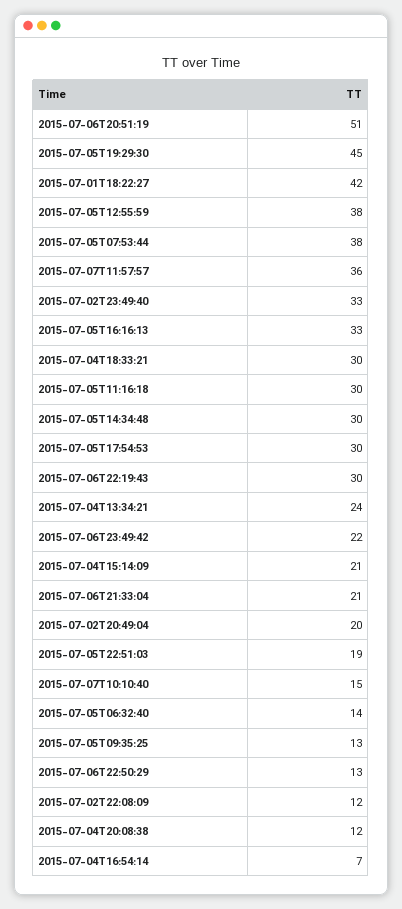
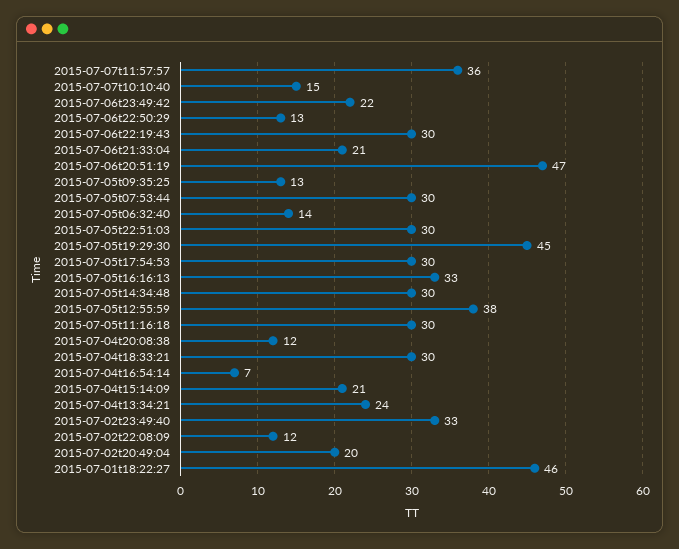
  {
-   "2015-07-06T20:51:19": 51,
+   "2015-07-06T20:51:19": 47,
    "2015-07-05T19:29:30": 45,
-   "2015-07-01T18:22:27": 42,
+   "2015-07-01T18:22:27": 46,
    "2015-07-05T12:55:59": 38,
-   "2015-07-05T07:53:44": 38,
+   "2015-07-05T07:53:44": 30,
    "2015-07-07T11:57:57": 36,
    "2015-07-02T23:49:40": 33,
    "2015-07-05T16:16:13": 33,
    "2015-07-04T18:33:21": 30,
    "2015-07-05T11:16:18": 30,
    "2015-07-05T14:34:48": 30,
    "2015-07-05T17:54:53": 30,
    "2015-07-06T22:19:43": 30,
    "2015-07-04T13:34:21": 24,
    "2015-07-06T23:49:42": 22,
    "2015-07-04T15:14:09": 21,
    "2015-07-06T21:33:04": 21,
    "2015-07-02T20:49:04": 20,
-   "2015-07-05T22:51:03": 19,
+   "2015-07-05T22:51:03": 30,
    "2015-07-07T10:10:40": 15,
    "2015-07-05T06:32:40": 14,
    "2015-07-05T09:35:25": 13,
    "2015-07-06T22:50:29": 13,
    "2015-07-02T22:08:09": 12,
    "2015-07-04T20:08:38": 12,
    "2015-07-04T16:54:14": 7
  }

